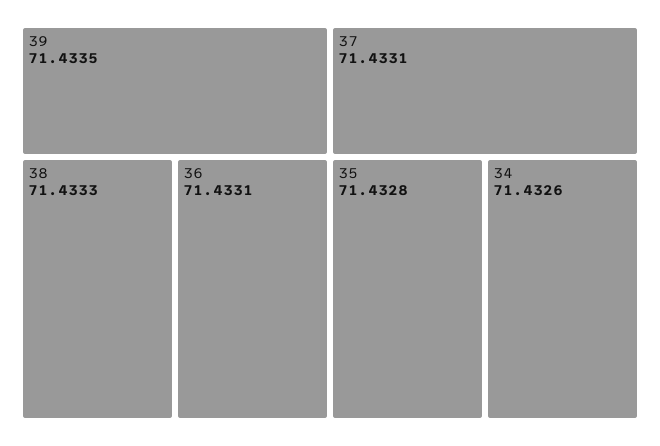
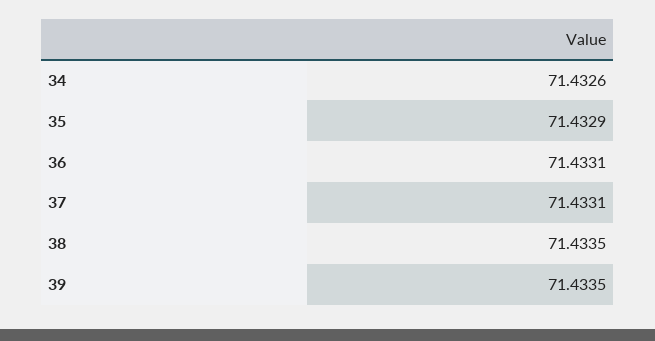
  {
    "39": 71.4335,
-   "38": 71.4333,
+   "38": 71.4335,
    "36": 71.4331,
    "37": 71.4331,
-   "35": 71.4328,
+   "35": 71.4329,
    "34": 71.4326
  }

